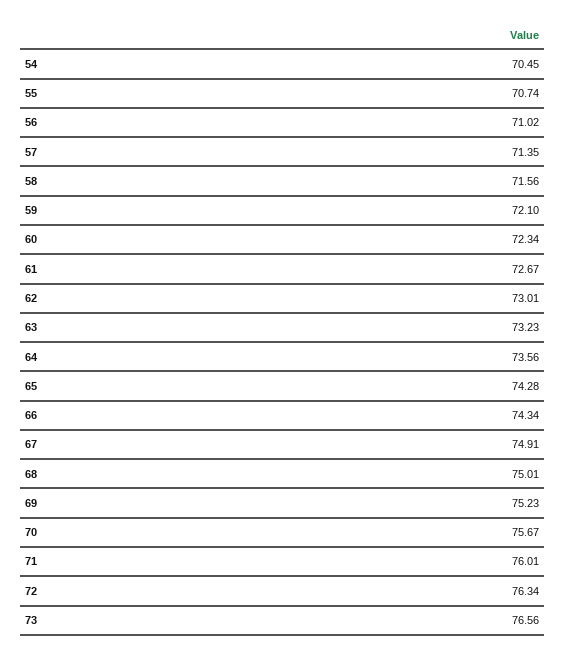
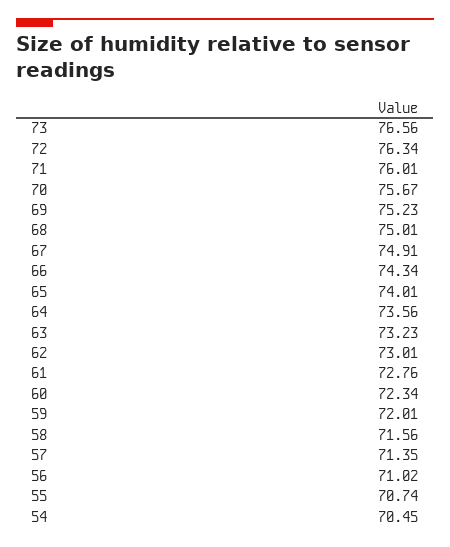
  {
    "54": 70.45,
    "55": 70.74,
    "56": 71.02,
    "57": 71.35,
    "58": 71.56,
-   "59": 72.1,
+   "59": 72.01,
    "60": 72.34,
-   "61": 72.67,
+   "61": 72.76,
    "62": 73.01,
    "63": 73.23,
    "64": 73.56,
-   "65": 74.28,
+   "65": 74.01,
    "66": 74.34,
    "67": 74.91,
    "68": 75.01,
    "69": 75.23,
    "70": 75.67,
    "71": 76.01,
    "72": 76.34,
    "73": 76.56
  }

